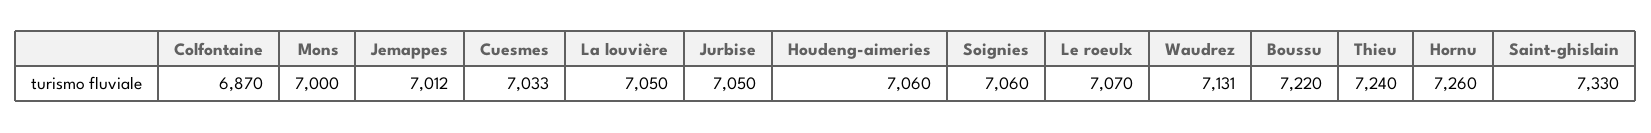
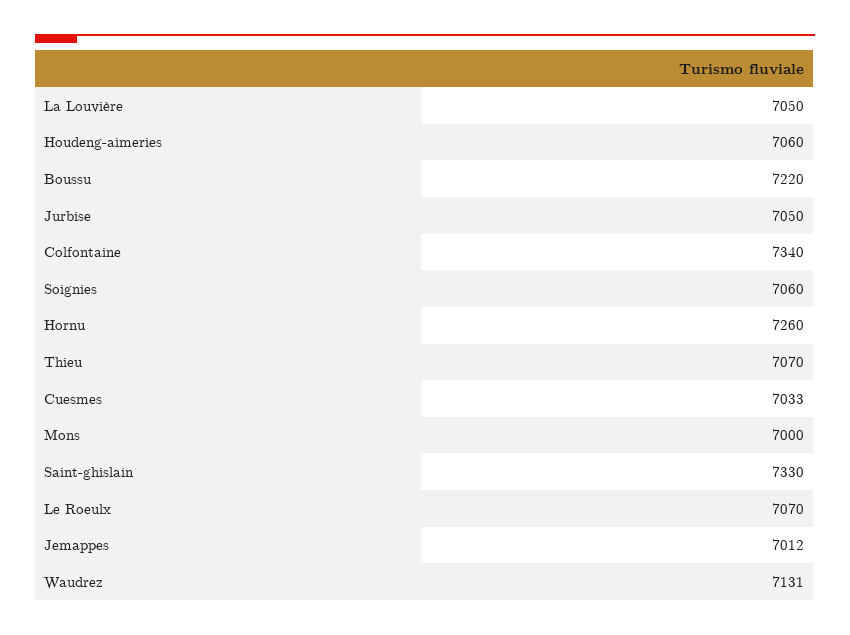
  {
-   "Colfontaine": 6870,
+   "Colfontaine": 7340,
    "Mons": 7000,
    "Jemappes": 7012,
    "Cuesmes": 7033,
    "La louvière": 7050,
    "Jurbise": 7050,
    "Houdeng-aimeries": 7060,
    "Soignies": 7060,
    "Le roeulx": 7070,
    "Waudrez": 7131,
    "Boussu": 7220,
-   "Thieu": 7240,
+   "Thieu": 7070,
    "Hornu": 7260,
    "Saint-ghislain": 7330
  }

